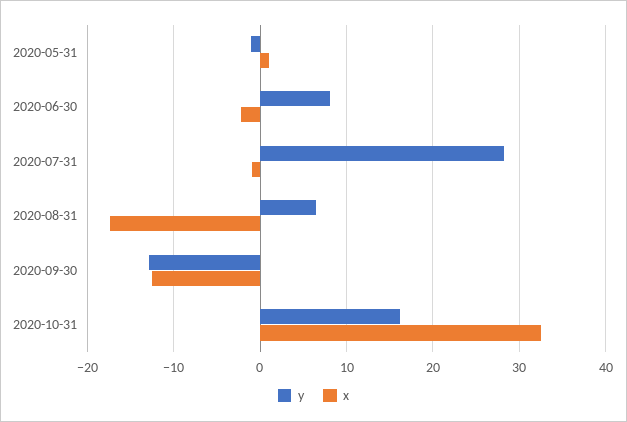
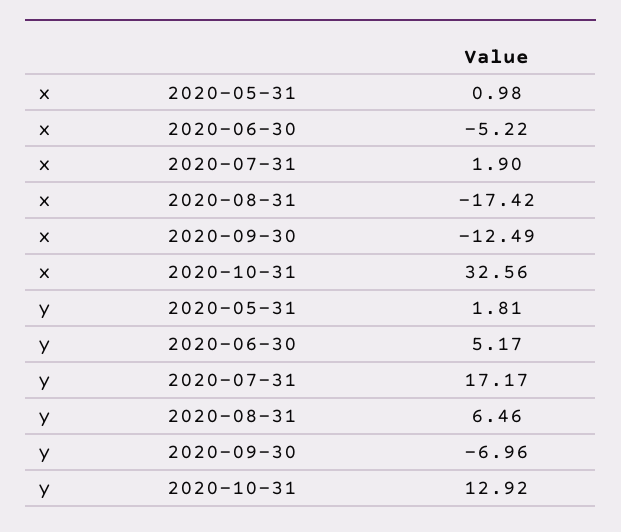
  {
    "y": {
-     "2020-05-31": -1,
+     "2020-05-31": 1.81,
-     "2020-06-30": 8,
+     "2020-06-30": 5.17,
-     "2020-07-31": 28,
+     "2020-07-31": 17.17,
      "2020-08-31": 6.46,
-     "2020-09-30": -13,
+     "2020-09-30": -6.96,
-     "2020-10-31": 16
+     "2020-10-31": 12.92
    },
    "x": {
      "2020-05-31": 0.98,
-     "2020-06-30": -2,
+     "2020-06-30": -5.22,
-     "2020-07-31": -1,
+     "2020-07-31": 1.9,
      "2020-08-31": -17.42,
      "2020-09-30": -12.49,
      "2020-10-31": 32.56
    }
  }

